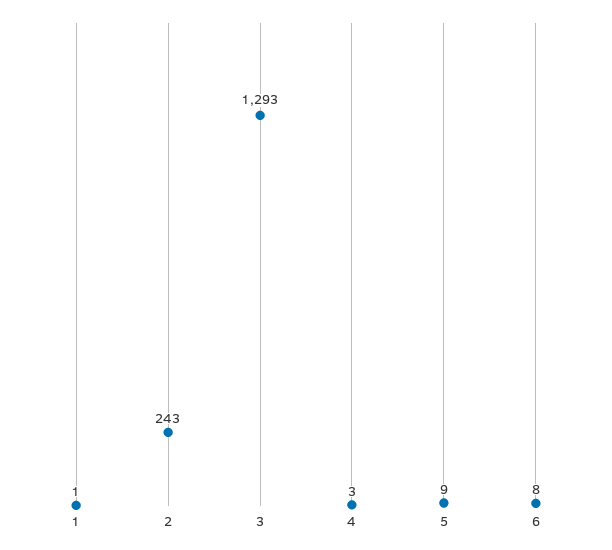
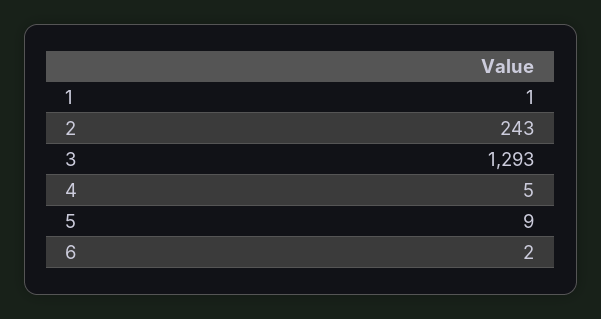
  {
    "1": 1,
    "2": 243,
    "3": 1293,
-   "4": 3,
+   "4": 5,
    "5": 9,
-   "6": 8
+   "6": 2
  }

